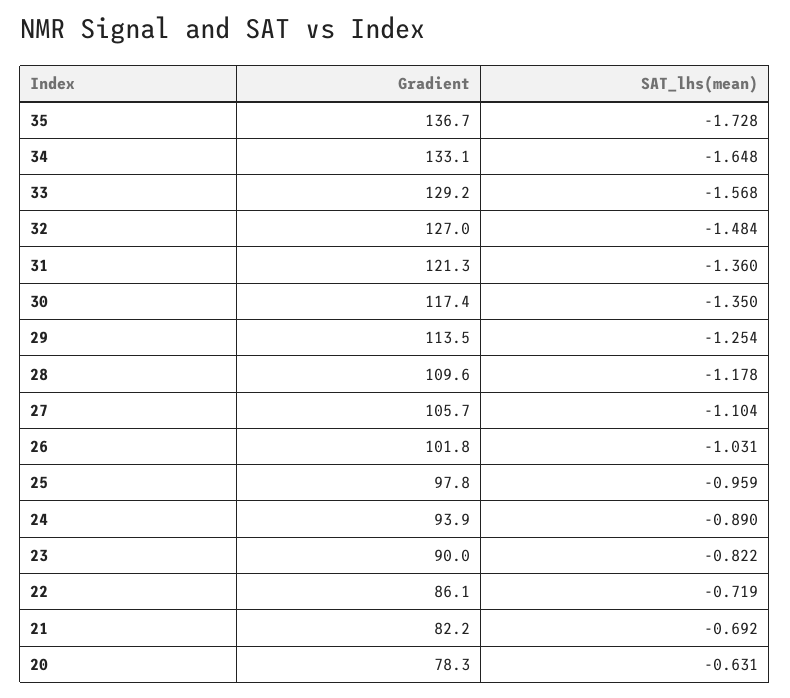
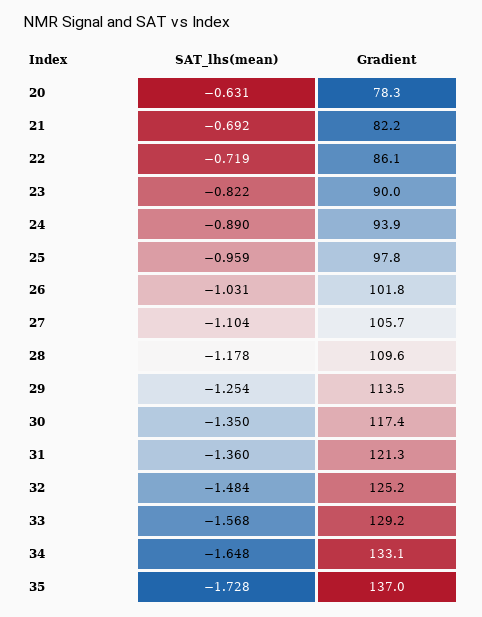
  {
    "Gradient": {
-     "35": 136.7,
+     "35": 137,
      "34": 133.1,
      "33": 129.2,
-     "32": 127,
+     "32": 125.2,
      "31": 121.3,
      "30": 117.4,
      "29": 113.5,
      "28": 109.6,
      "27": 105.7,
      "26": 101.8,
      "25": 97.8,
      "24": 93.9,
      "23": 90,
      "22": 86.1,
      "21": 82.2,
      "20": 78.3
    },
    "SAT_lhs(mean)": {
      "35": -1.728,
      "34": -1.648,
      "33": -1.568,
      "32": -1.484,
      "31": -1.36,
      "30": -1.35,
      "29": -1.254,
      "28": -1.178,
      "27": -1.104,
      "26": -1.031,
      "25": -0.959,
      "24": -0.89,
      "23": -0.822,
      "22": -0.719,
      "21": -0.692,
      "20": -0.631
    }
  }

